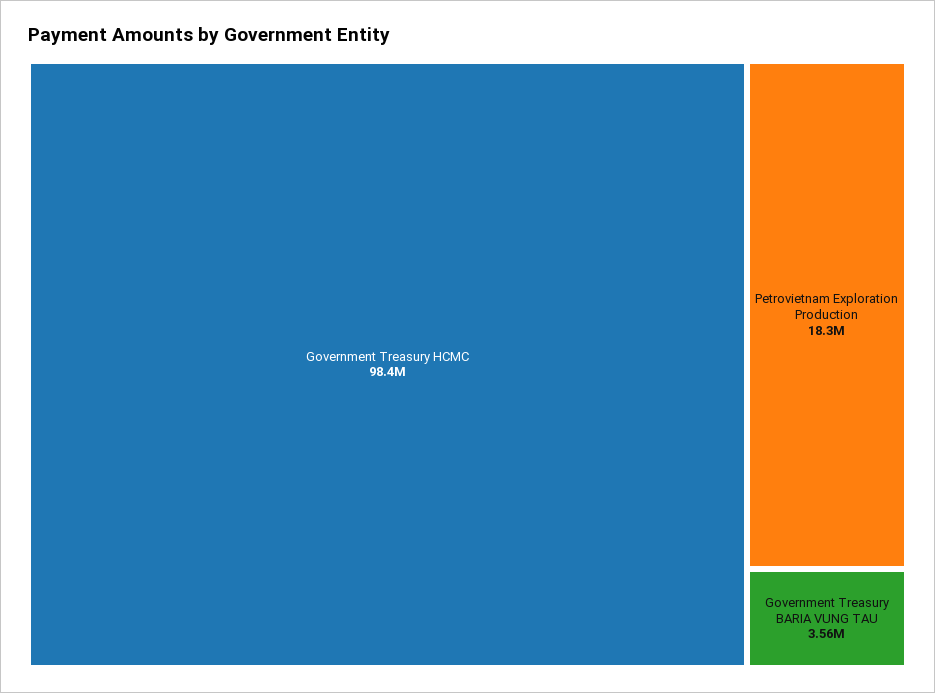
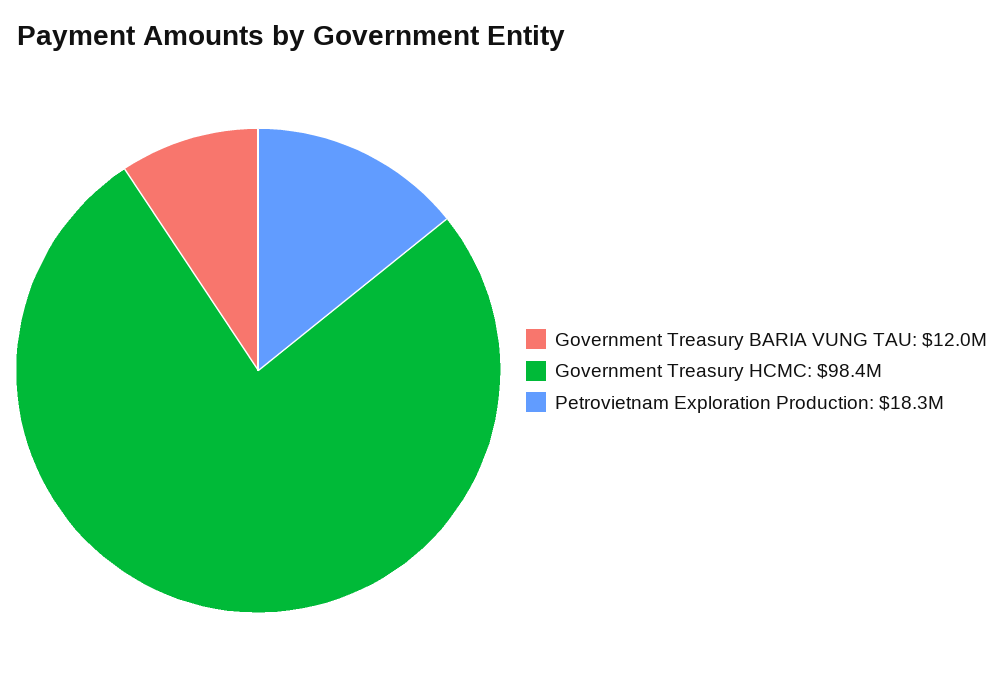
  {
    "Government Treasury HCMC": 98400000,
    "Petrovietnam Exploration Production": 18300000,
-   "Government Treasury BARIA VUNG TAU": 3560000
+   "Government Treasury BARIA VUNG TAU": 12000000
  }

